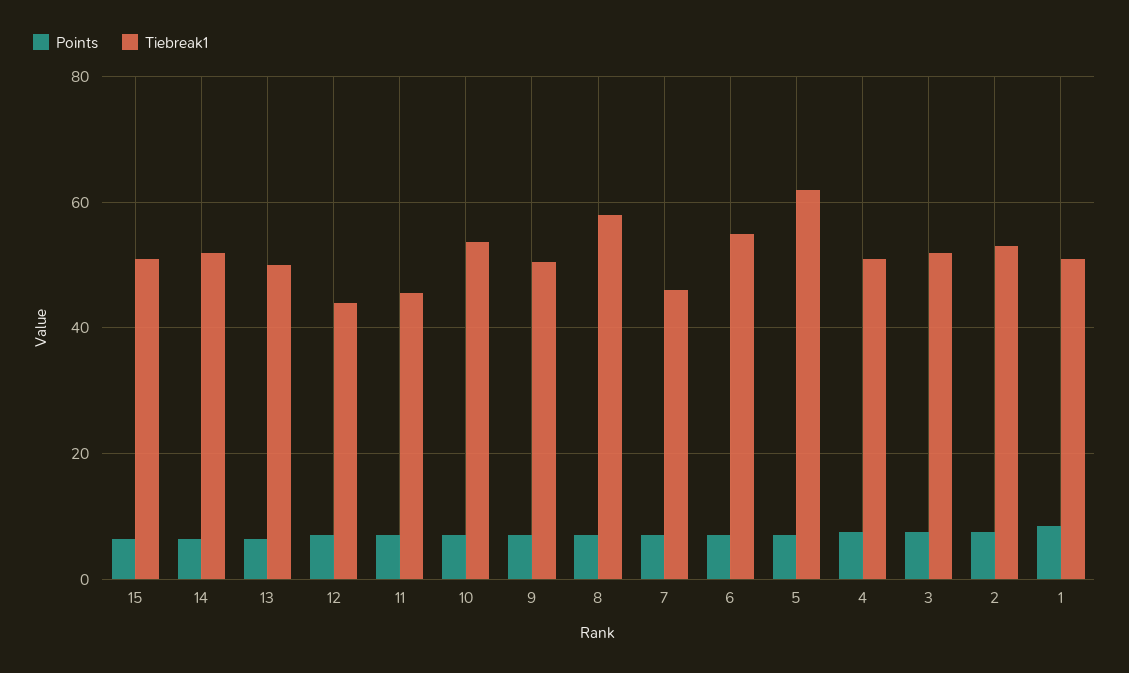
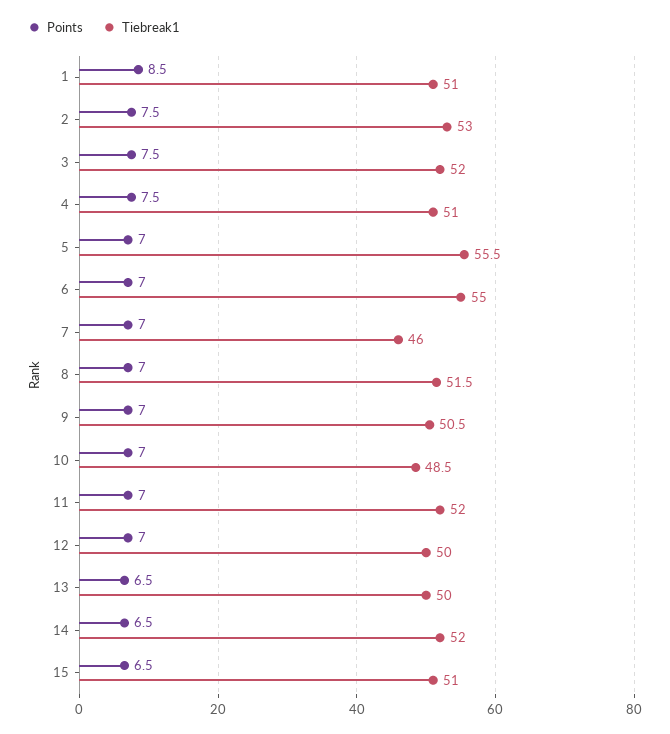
  {
    "Points": {
      "15": 6.5,
      "14": 6.5,
      "13": 6.5,
      "12": 7,
      "11": 7,
      "10": 7,
      "9": 7,
      "8": 7,
      "7": 7,
      "6": 7,
      "5": 7,
      "4": 7.5,
      "3": 7.5,
      "2": 7.5,
      "1": 8.5
    },
    "Tiebreak1": {
      "15": 51,
      "14": 52,
      "13": 50,
-     "12": 44,
+     "12": 50,
-     "11": 46,
+     "11": 52,
-     "10": 54,
+     "10": 48.5,
      "9": 50.5,
-     "8": 58,
+     "8": 51.5,
      "7": 46,
      "6": 55,
-     "5": 62,
+     "5": 55.5,
      "4": 51,
      "3": 52,
      "2": 53,
      "1": 51
    }
  }

